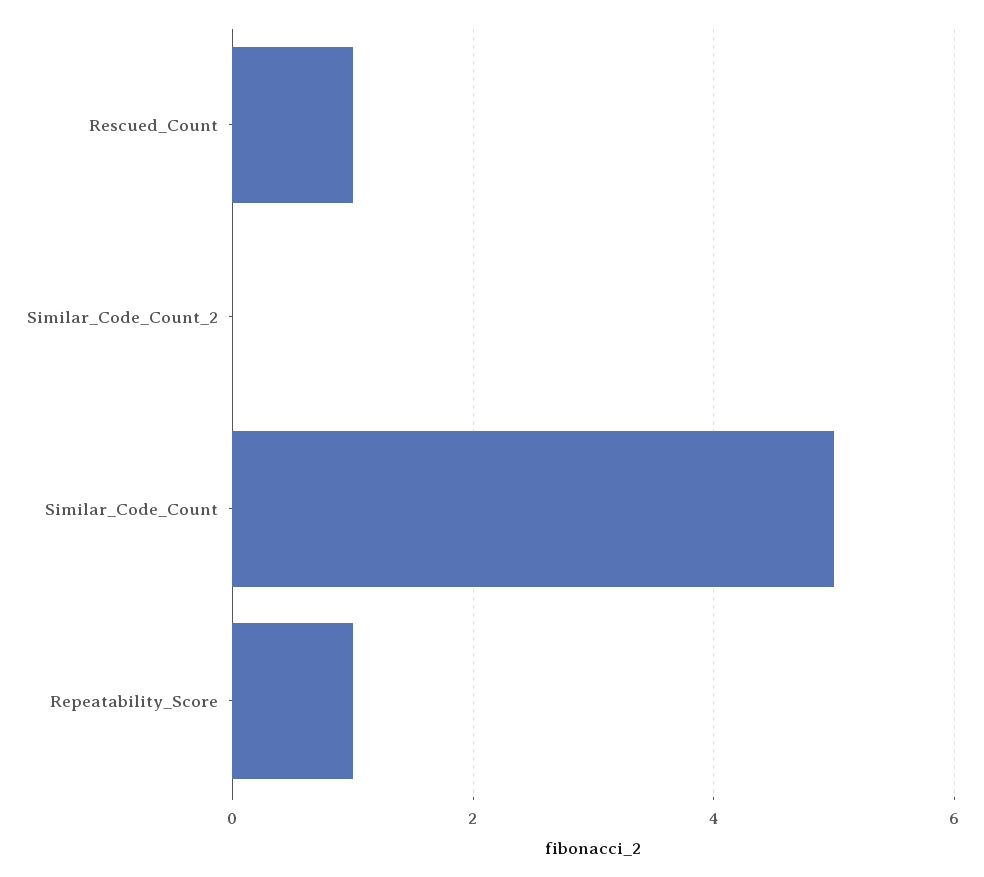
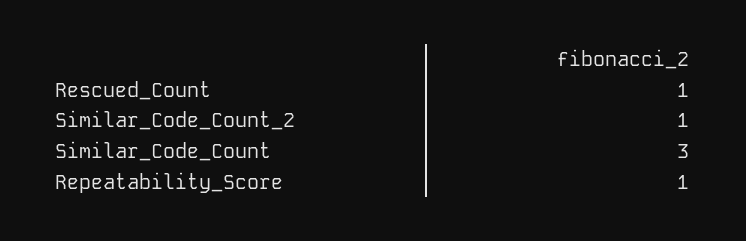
  {
    "Rescued_Count": 1,
-   "Similar_Code_Count_2": 0,
+   "Similar_Code_Count_2": 1,
-   "Similar_Code_Count": 5,
+   "Similar_Code_Count": 3,
    "Repeatability_Score": 1
  }

